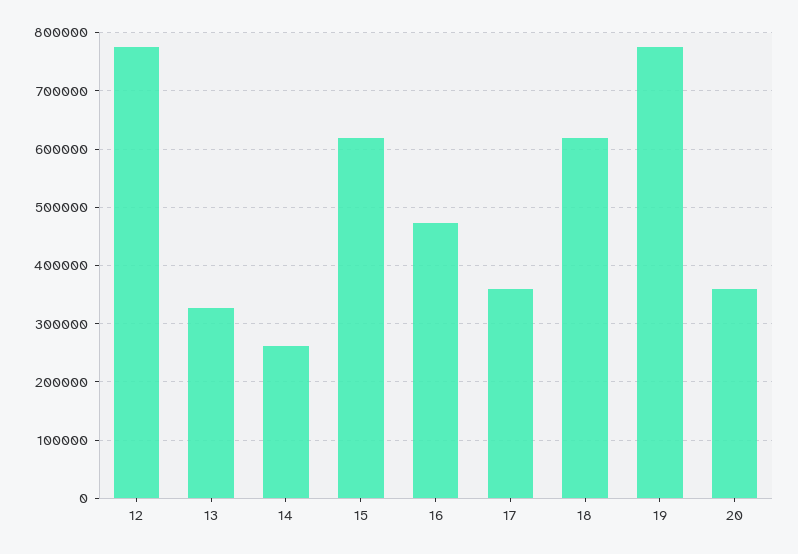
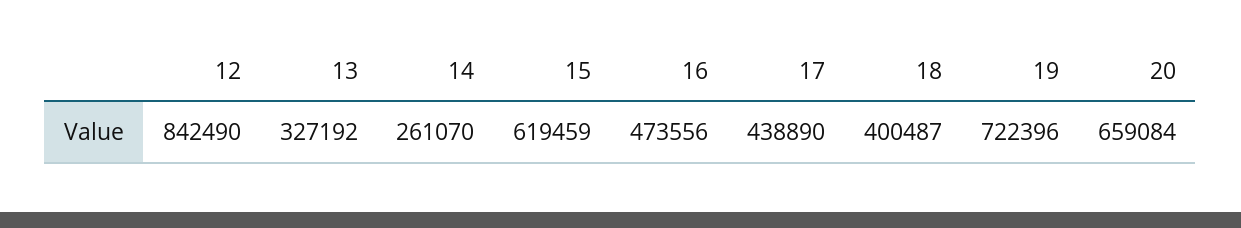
  {
-   "12": 780000,
+   "12": 842490,
    "13": 327192,
    "14": 261070,
    "15": 619459,
    "16": 473556,
-   "17": 360000,
+   "17": 438890,
-   "18": 620000,
+   "18": 400487,
-   "19": 780000,
+   "19": 722396,
-   "20": 360000
+   "20": 659084
  }

